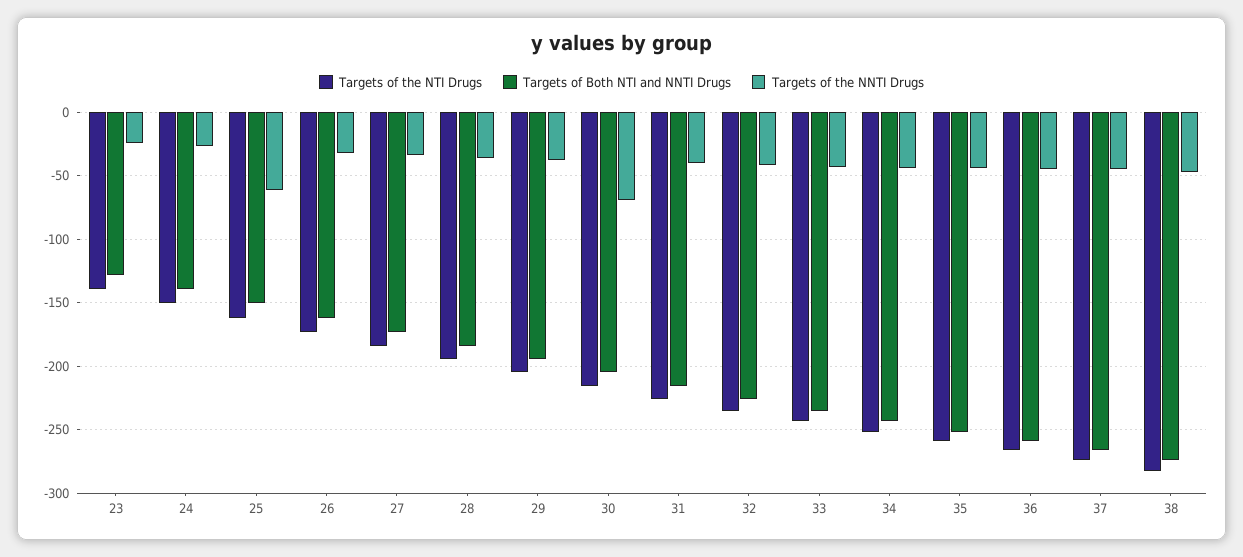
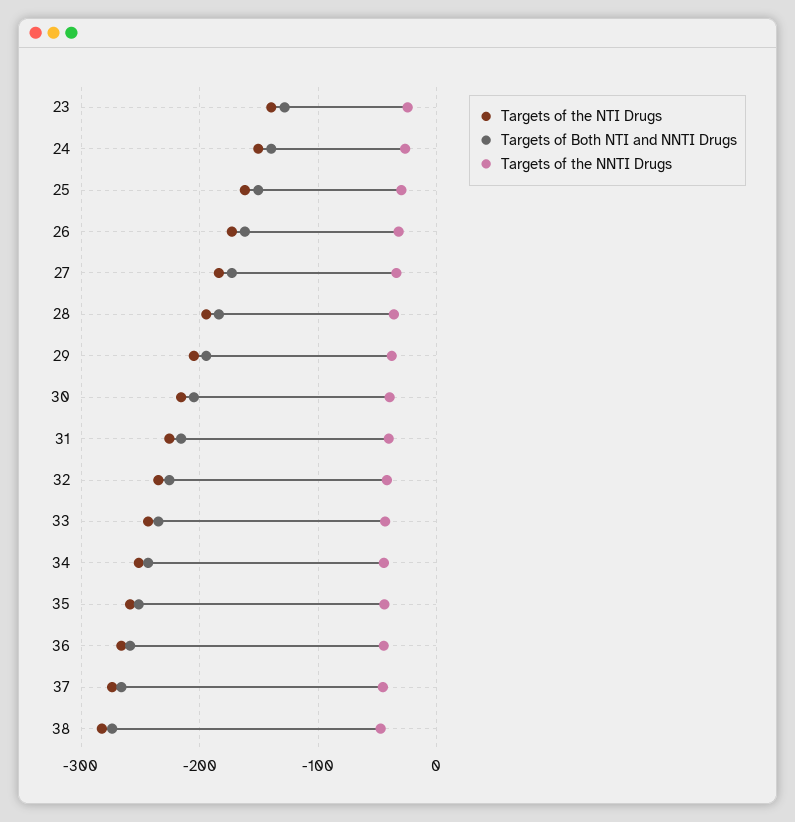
  {
    "Targets of the NTI Drugs": {
      "23": -140,
      "24": -150,
      "25": -160,
      "26": -175,
      "27": -185,
      "28": -195,
      "29": -205,
      "30": -215,
      "31": -225,
      "32": -235,
      "33": -245,
      "34": -250,
      "35": -260,
      "36": -265,
      "37": -275,
      "38": -285
    },
    "Targets of Both NTI and NNTI Drugs": {
      "23": -130,
      "24": -140,
      "25": -150,
      "26": -160,
      "27": -175,
      "28": -185,
      "29": -195,
      "30": -205,
      "31": -215,
      "32": -225,
      "33": -235,
      "34": -245,
      "35": -250,
      "36": -260,
      "37": -265,
      "38": -275
    },
    "Targets of the NNTI Drugs": {
      "23": -25,
      "24": -25,
-     "25": -60,
+     "25": -30,
      "26": -30,
      "27": -35,
      "28": -35,
      "29": -40,
-     "30": -70,
+     "30": -40,
      "31": -40,
      "32": -40,
      "33": -45,
      "34": -45,
      "35": -45,
      "36": -45,
      "37": -45,
      "38": -45
    }
  }

